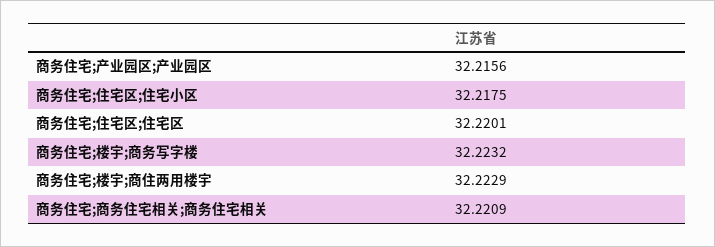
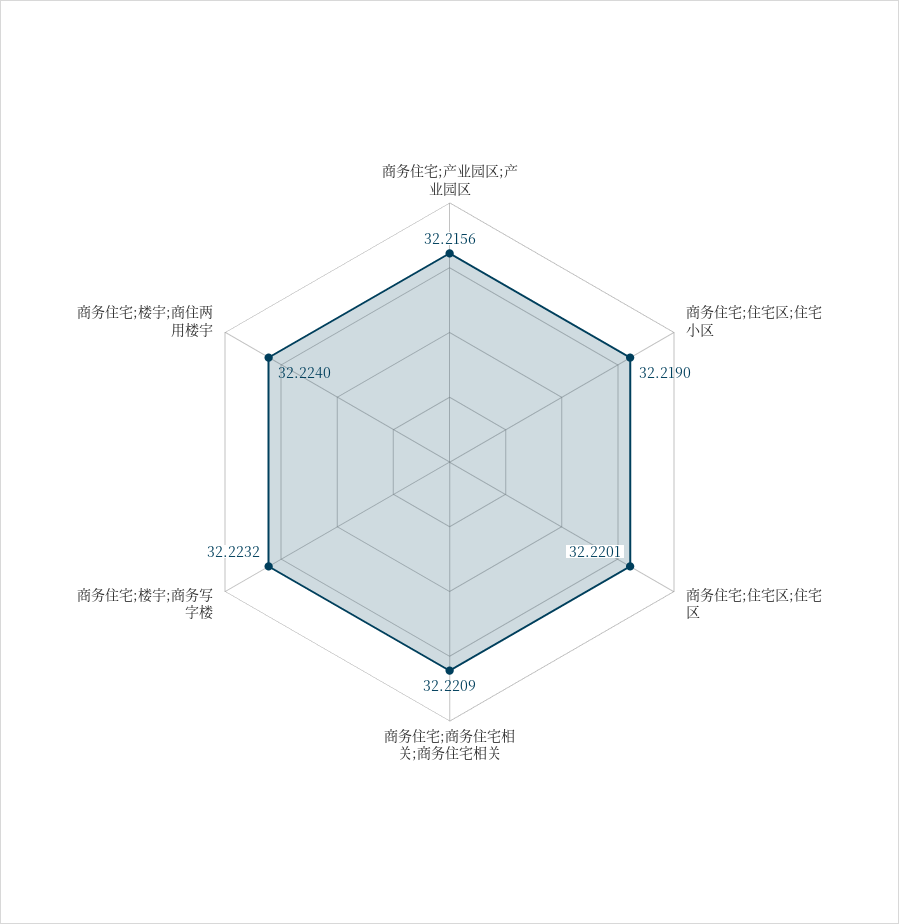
  {
    "商务住宅;产业园区;产业园区": 32.2156,
-   "商务住宅;住宅区;住宅小区": 32.2175,
+   "商务住宅;住宅区;住宅小区": 32.219,
    "商务住宅;住宅区;住宅区": 32.2201,
    "商务住宅;楼宇;商务写字楼": 32.2232,
-   "商务住宅;楼宇;商住两用楼宇": 32.2229,
+   "商务住宅;楼宇;商住两用楼宇": 32.224,
    "商务住宅;商务住宅相关;商务住宅相关": 32.2209
  }

